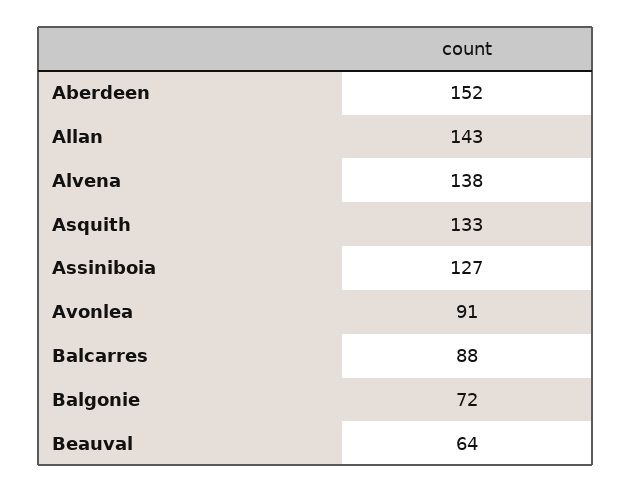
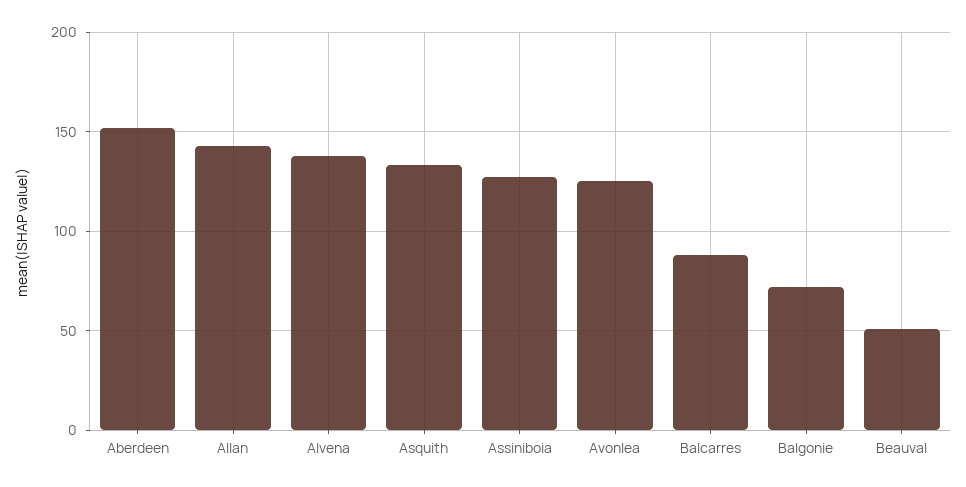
  {
    "Aberdeen": 152,
    "Allan": 143,
    "Alvena": 138,
    "Asquith": 133,
    "Assiniboia": 127,
-   "Avonlea": 91,
+   "Avonlea": 125,
    "Balcarres": 88,
    "Balgonie": 72,
-   "Beauval": 64
+   "Beauval": 50
  }

